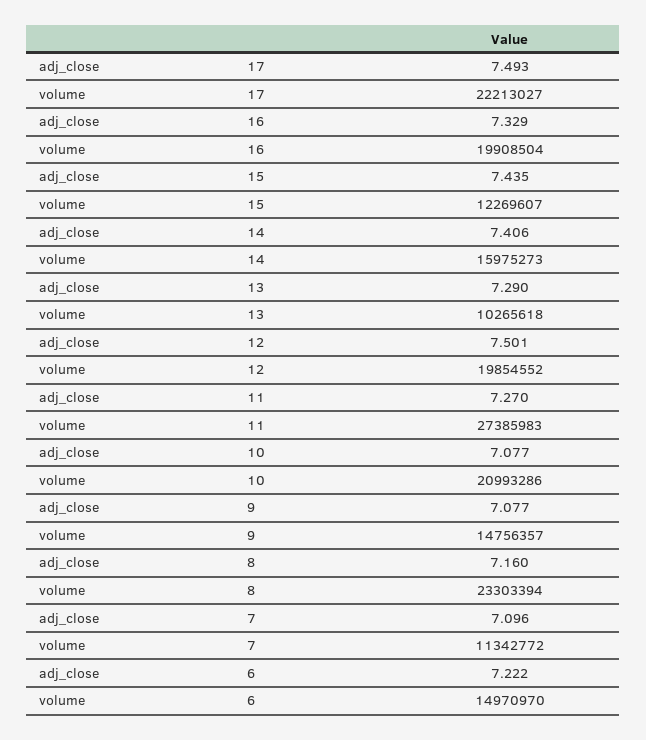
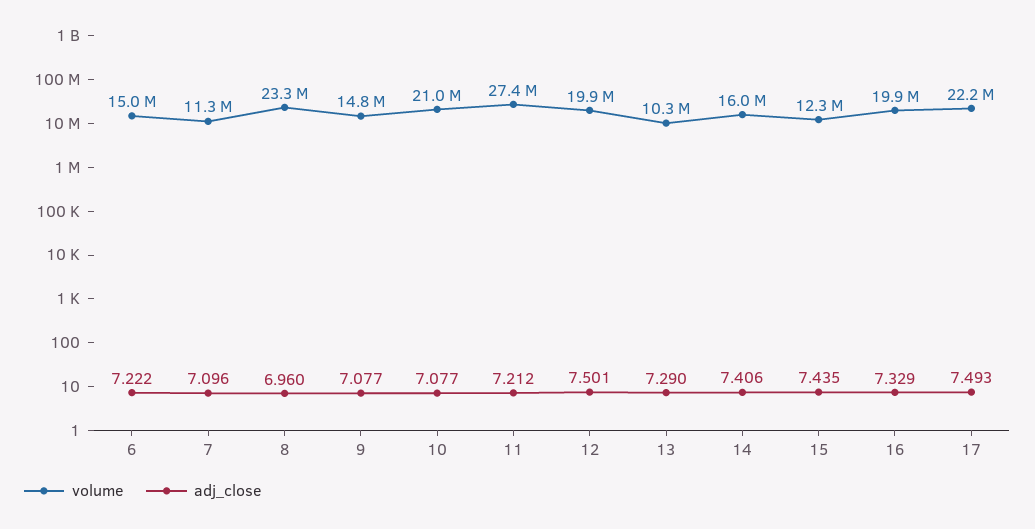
  {
    "adj_close": {
      "17": 7.493,
      "16": 7.329,
      "15": 7.435,
      "14": 7.406,
      "13": 7.29,
      "12": 7.501,
-     "11": 7.27,
+     "11": 7.212,
      "10": 7.077,
      "9": 7.077,
-     "8": 7.16,
+     "8": 6.96,
      "7": 7.096,
      "6": 7.222
    },
    "volume": {
      "17": 22213027,
      "16": 19908504,
      "15": 12269607,
      "14": 15975273,
      "13": 10265618,
      "12": 19854552,
      "11": 27385983,
      "10": 20993286,
      "9": 14756357,
      "8": 23303394,
      "7": 11342772,
      "6": 14970970
    }
  }

